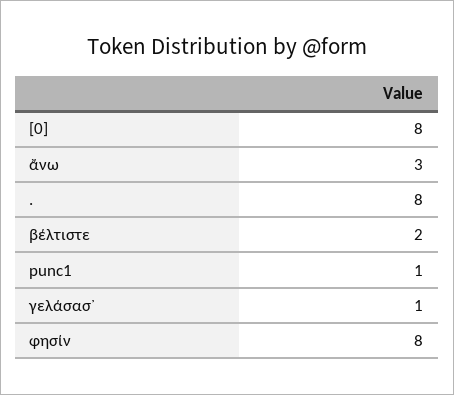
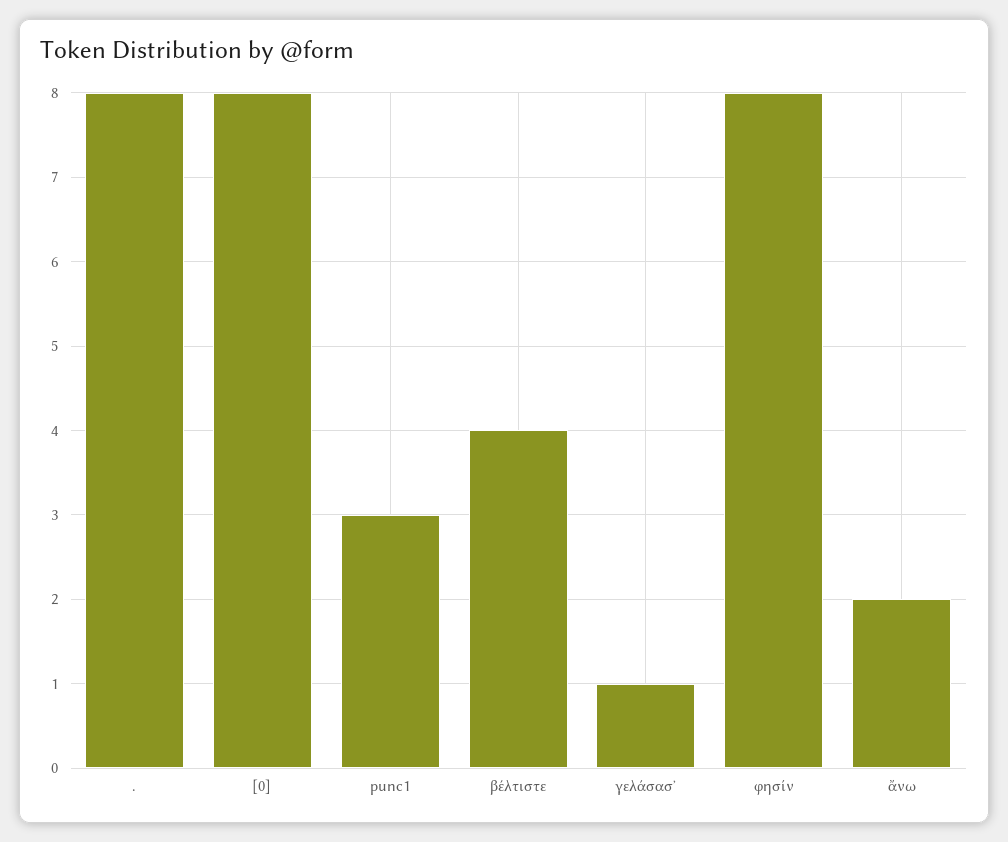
  {
    "[0]": 8,
-   "ἄνω": 3,
+   "ἄνω": 2,
    ".": 8,
-   "βέλτιστε": 2,
+   "βέλτιστε": 4,
-   "punc1": 1,
+   "punc1": 3,
    "γελάσασ᾽": 1,
    "φησίν": 8
  }

